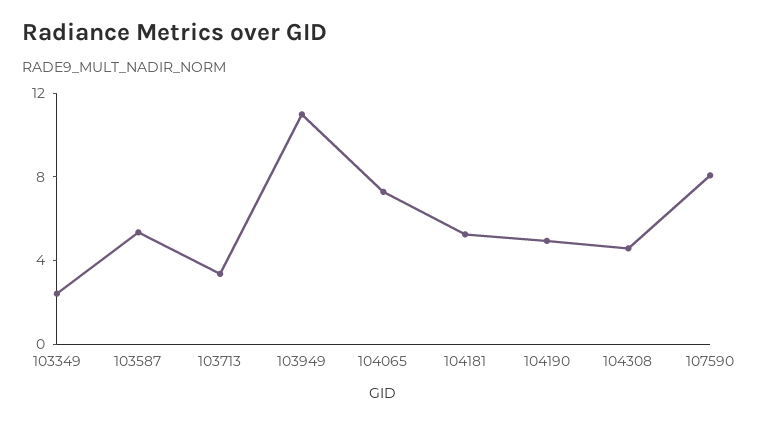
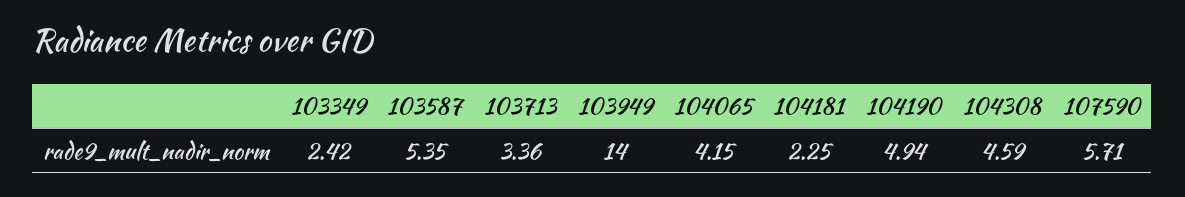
  {
    "103349": 2.42,
    "103587": 5.35,
    "103713": 3.36,
-   "103949": 11,
+   "103949": 14,
-   "104065": 7,
+   "104065": 4.15,
-   "104181": 5,
+   "104181": 2.25,
    "104190": 4.94,
    "104308": 4.59,
-   "107590": 8
+   "107590": 5.71
  }

